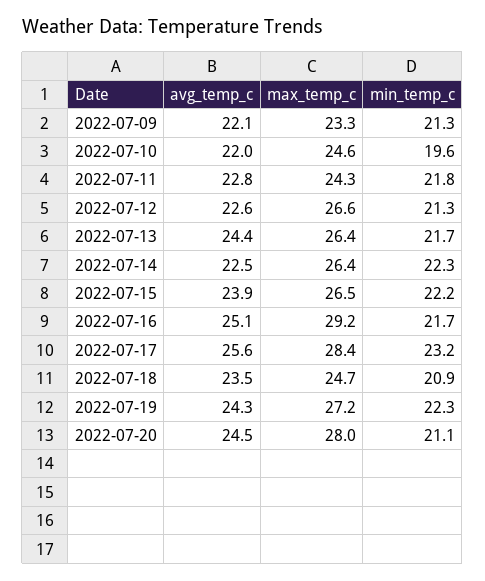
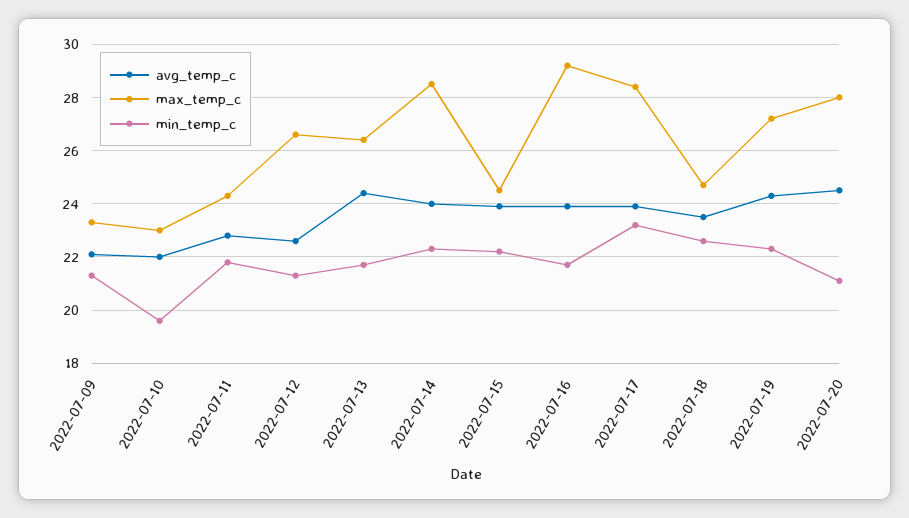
  {
    "avg_temp_c": {
      "2022-07-09": 22.1,
      "2022-07-10": 22,
      "2022-07-11": 22.8,
      "2022-07-12": 22.6,
      "2022-07-13": 24.4,
-     "2022-07-14": 22.5,
+     "2022-07-14": 24,
      "2022-07-15": 23.9,
-     "2022-07-16": 25.1,
+     "2022-07-16": 24,
-     "2022-07-17": 25.6,
+     "2022-07-17": 24,
      "2022-07-18": 23.5,
      "2022-07-19": 24.3,
      "2022-07-20": 24.5
    },
    "max_temp_c": {
      "2022-07-09": 23.3,
-     "2022-07-10": 24.6,
+     "2022-07-10": 23,
      "2022-07-11": 24.3,
      "2022-07-12": 26.6,
      "2022-07-13": 26.4,
-     "2022-07-14": 26.4,
+     "2022-07-14": 28.5,
-     "2022-07-15": 26.5,
+     "2022-07-15": 24.5,
      "2022-07-16": 29.2,
      "2022-07-17": 28.4,
      "2022-07-18": 24.7,
      "2022-07-19": 27.2,
      "2022-07-20": 28
    },
    "min_temp_c": {
      "2022-07-09": 21.3,
      "2022-07-10": 19.6,
      "2022-07-11": 21.8,
      "2022-07-12": 21.3,
      "2022-07-13": 21.7,
      "2022-07-14": 22.3,
      "2022-07-15": 22.2,
      "2022-07-16": 21.7,
      "2022-07-17": 23.2,
-     "2022-07-18": 20.9,
+     "2022-07-18": 22.5,
      "2022-07-19": 22.3,
      "2022-07-20": 21.1
    }
  }

